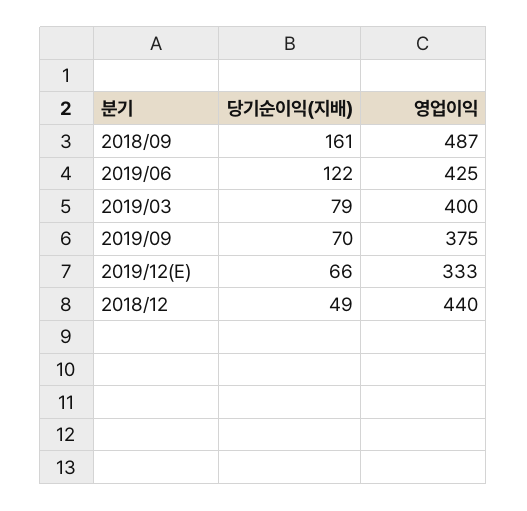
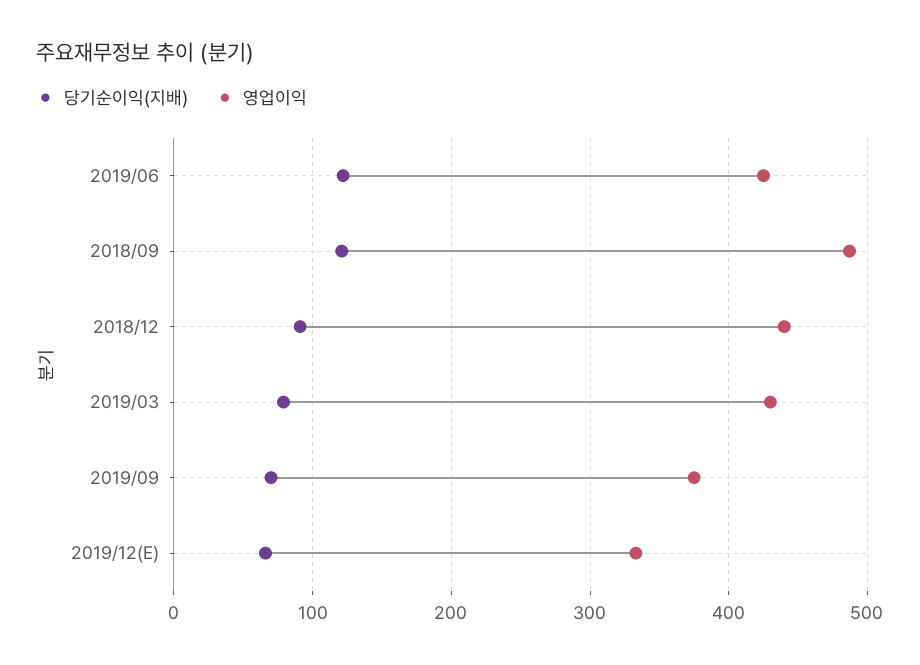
  {
    "당기순이익(지배)": {
-     "2018/09": 161,
+     "2018/09": 120,
      "2019/06": 122,
      "2019/03": 79,
      "2019/09": 70,
      "2019/12(E)": 66,
-     "2018/12": 49
+     "2018/12": 90
    },
    "영업이익": {
      "2018/09": 487,
      "2019/06": 425,
-     "2019/03": 400,
+     "2019/03": 430,
      "2019/09": 375,
      "2019/12(E)": 333,
      "2018/12": 440
    }
  }

